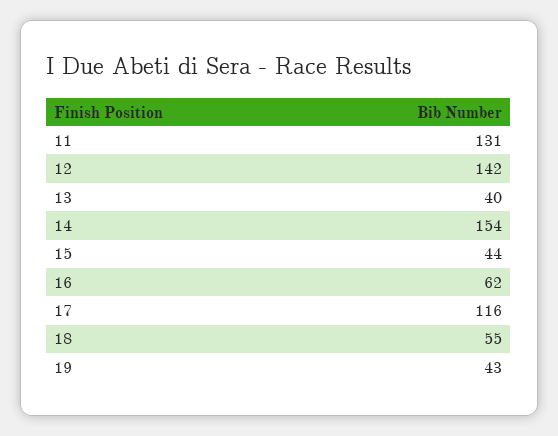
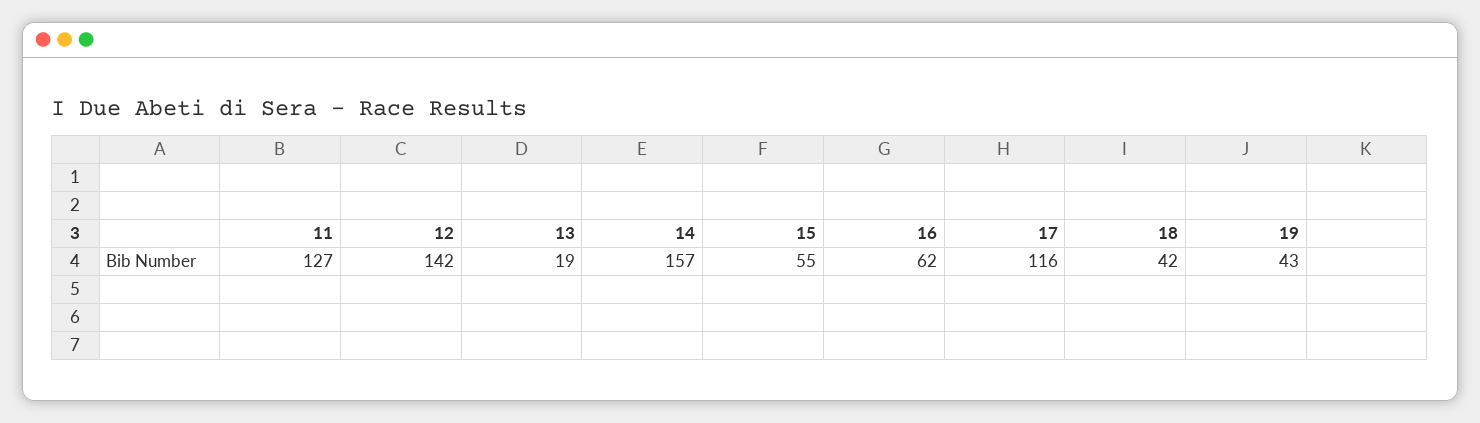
  {
-   "11": 131,
+   "11": 127,
    "12": 142,
-   "13": 40,
+   "13": 19,
-   "14": 154,
+   "14": 157,
-   "15": 44,
+   "15": 55,
    "16": 62,
    "17": 116,
-   "18": 55,
+   "18": 42,
    "19": 43
  }

